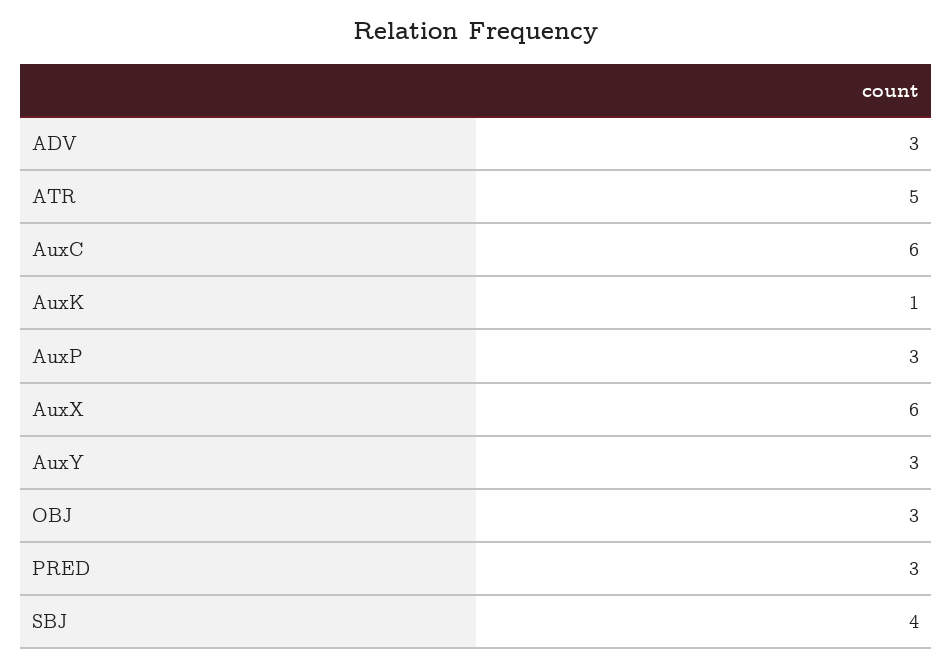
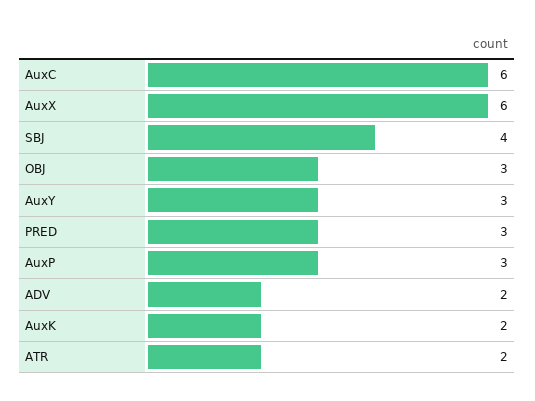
  {
-   "ADV": 3,
+   "ADV": 2,
-   "ATR": 5,
+   "ATR": 2,
    "AuxC": 6,
-   "AuxK": 1,
+   "AuxK": 2,
    "AuxP": 3,
    "AuxX": 6,
    "AuxY": 3,
    "OBJ": 3,
    "PRED": 3,
    "SBJ": 4
  }

